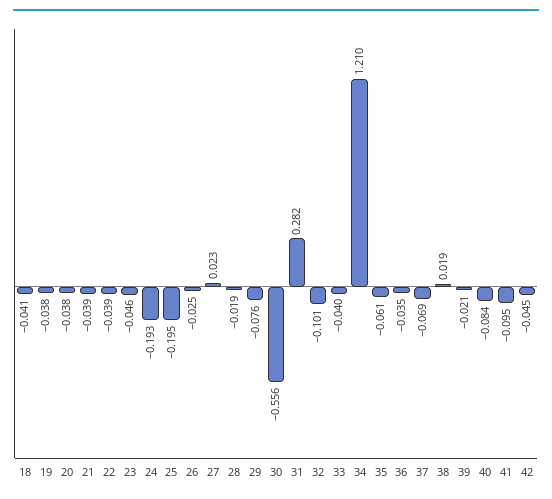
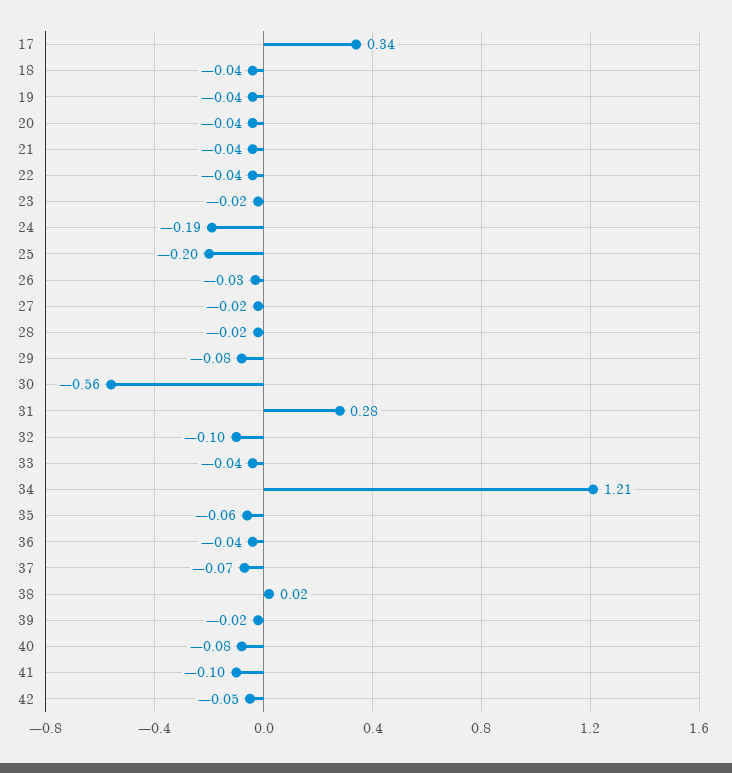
  {
    "18": -0.041,
    "19": -0.038,
    "20": -0.038,
    "21": -0.039,
    "22": -0.039,
-   "23": -0.046,
+   "23": -0.02,
    "24": -0.193,
    "25": -0.195,
    "26": -0.025,
-   "27": 0.023,
+   "27": -0.02,
    "28": -0.019,
    "29": -0.076,
    "30": -0.556,
    "31": 0.282,
    "32": -0.101,
    "33": -0.04,
    "34": 1.21,
    "35": -0.061,
    "36": -0.035,
    "37": -0.069,
    "38": 0.019,
    "39": -0.021,
    "40": -0.084,
    "41": -0.095,
-   "42": -0.045
+   "42": -0.045,
+   "17": 0.34
  }

